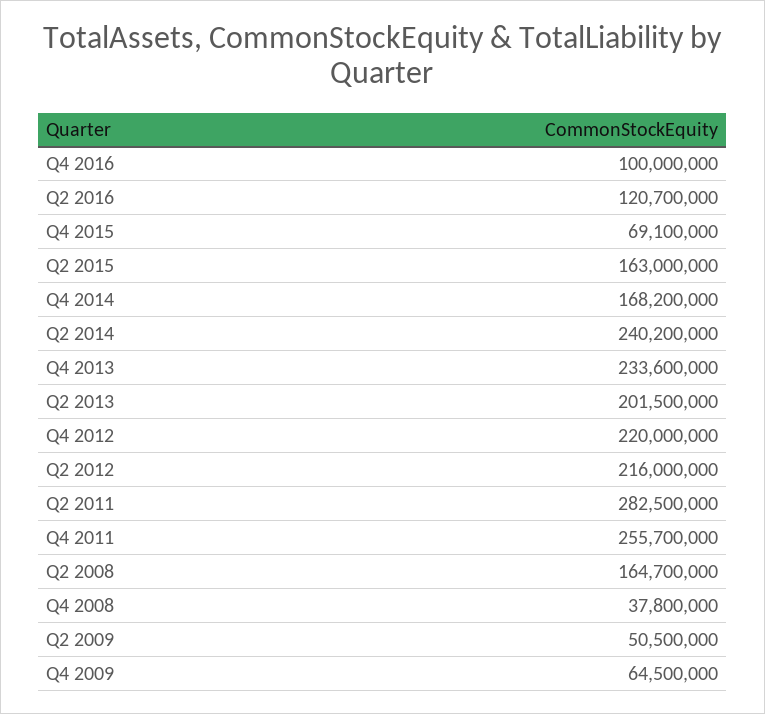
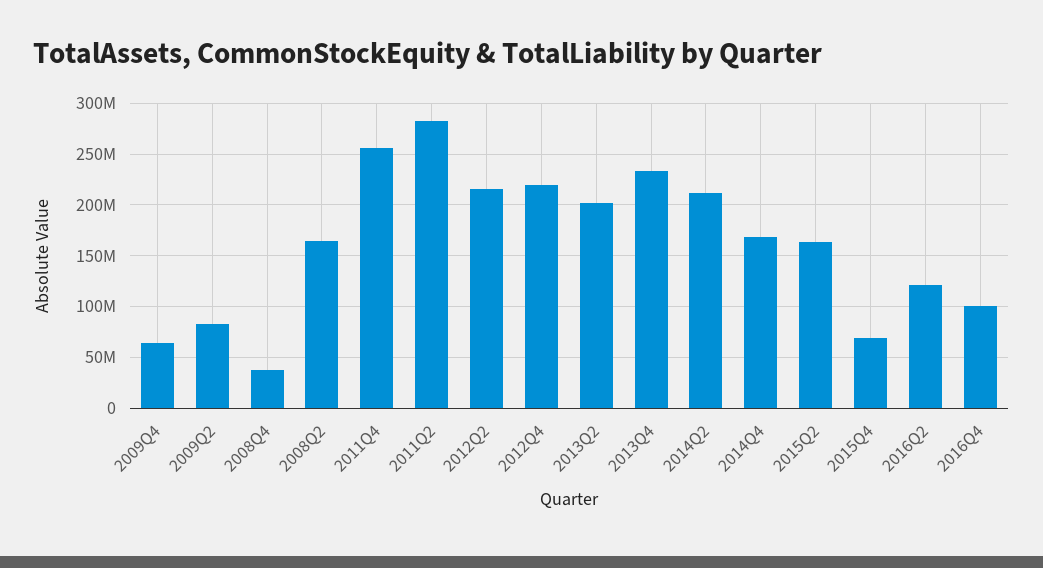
  {
    "Q4 2016": 100000000,
    "Q2 2016": 120700000,
    "Q4 2015": 69100000,
    "Q2 2015": 163000000,
    "Q4 2014": 168200000,
-   "Q2 2014": 240200000,
+   "Q2 2014": 210000000,
    "Q4 2013": 233600000,
    "Q2 2013": 201500000,
    "Q4 2012": 220000000,
    "Q2 2012": 216000000,
    "Q2 2011": 282500000,
    "Q4 2011": 255700000,
    "Q2 2008": 164700000,
    "Q4 2008": 37800000,
-   "Q2 2009": 50500000,
+   "Q2 2009": 80000000,
    "Q4 2009": 64500000
  }

